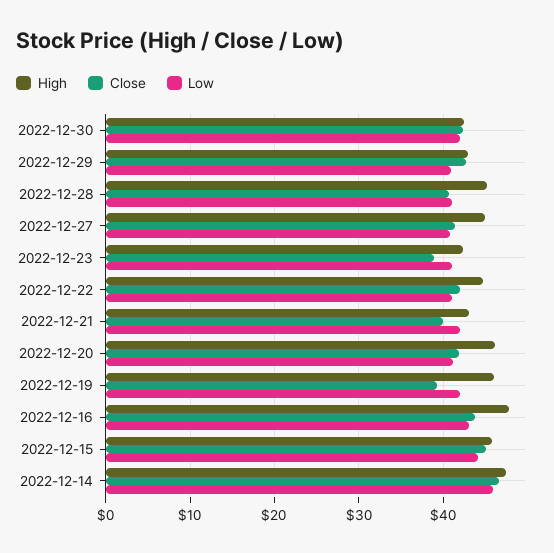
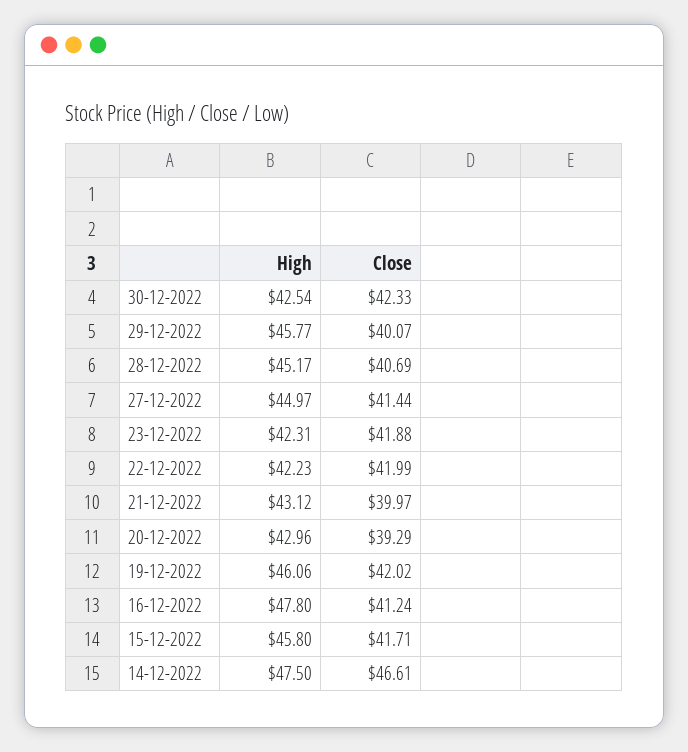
  {
    "High": {
      "2022-12-30": 42.54,
-     "2022-12-29": 43,
+     "2022-12-29": 45.77,
      "2022-12-28": 45.17,
      "2022-12-27": 44.97,
      "2022-12-23": 42.31,
-     "2022-12-22": 45,
+     "2022-12-22": 42.23,
      "2022-12-21": 43.12,
-     "2022-12-20": 46,
+     "2022-12-20": 42.96,
      "2022-12-19": 46.06,
      "2022-12-16": 47.8,
      "2022-12-15": 45.8,
      "2022-12-14": 47.5
    },
    "Close": {
      "2022-12-30": 42.33,
-     "2022-12-29": 43,
+     "2022-12-29": 40.07,
      "2022-12-28": 40.69,
      "2022-12-27": 41.44,
-     "2022-12-23": 39,
+     "2022-12-23": 41.88,
      "2022-12-22": 41.99,
      "2022-12-21": 39.97,
-     "2022-12-20": 42,
+     "2022-12-20": 39.29,
-     "2022-12-19": 39,
+     "2022-12-19": 42.02,
-     "2022-12-16": 44,
+     "2022-12-16": 41.24,
-     "2022-12-15": 45,
+     "2022-12-15": 41.71,
      "2022-12-14": 46.61
-   },
+   }
-   "Low": {
-     "2022-12-30": 42,
-     "2022-12-29": 41,
-     "2022-12-28": 41,
-     "2022-12-27": 41,
-     "2022-12-23": 41,
-     "2022-12-22": 41,
-     "2022-12-21": 42,
-     "2022-12-20": 41,
-     "2022-12-19": 42,
-     "2022-12-16": 43,
-     "2022-12-15": 44,
-     "2022-12-14": 46
-   }
  }

